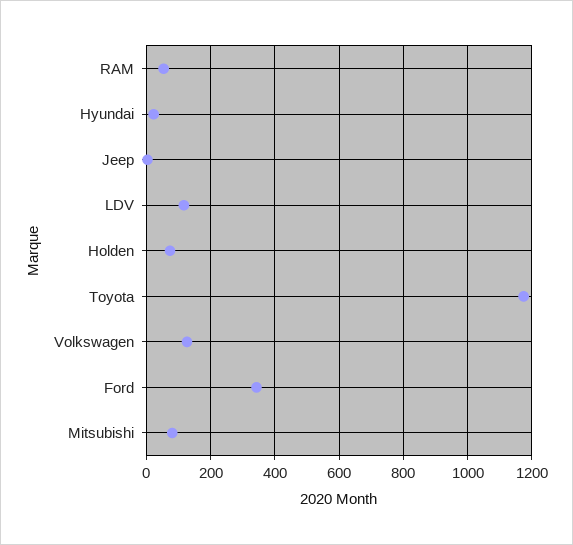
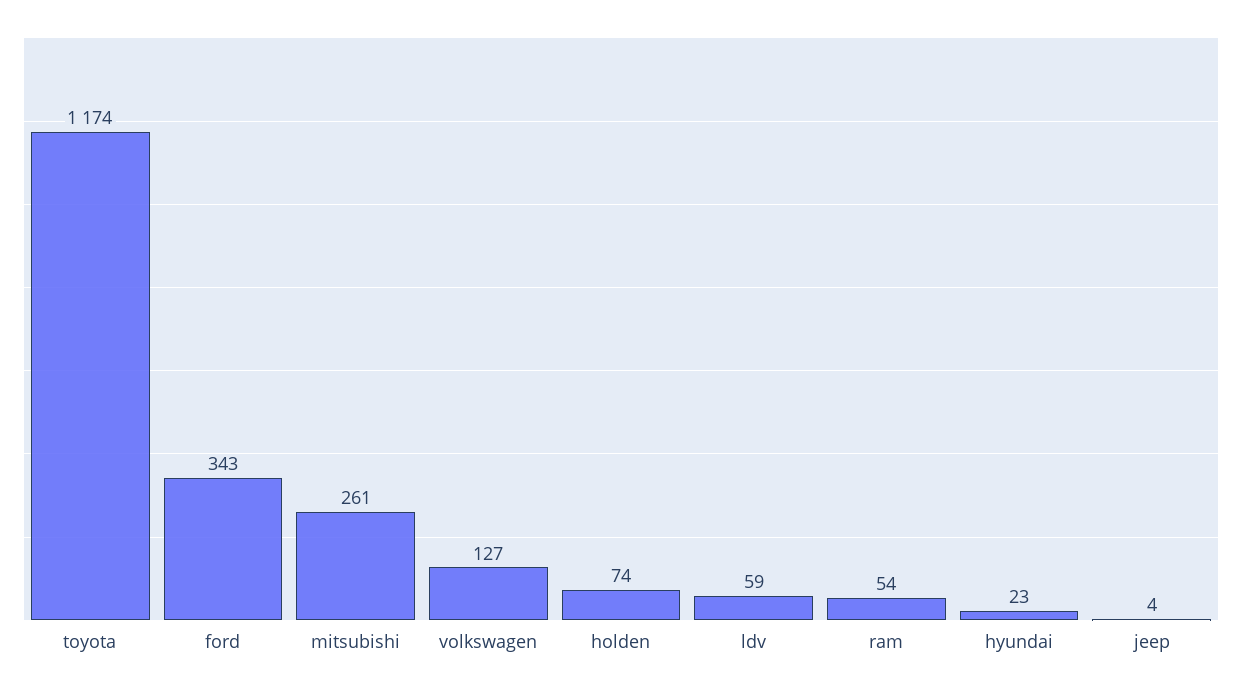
  {
    "RAM": 54,
    "Hyundai": 23,
    "Jeep": 4,
-   "LDV": 120,
+   "LDV": 59,
    "Holden": 74,
    "Toyota": 1174,
    "Volkswagen": 127,
    "Ford": 343,
-   "Mitsubishi": 80
+   "Mitsubishi": 261
  }

